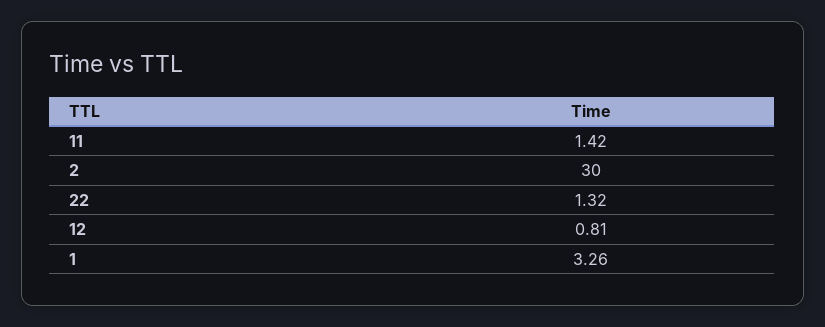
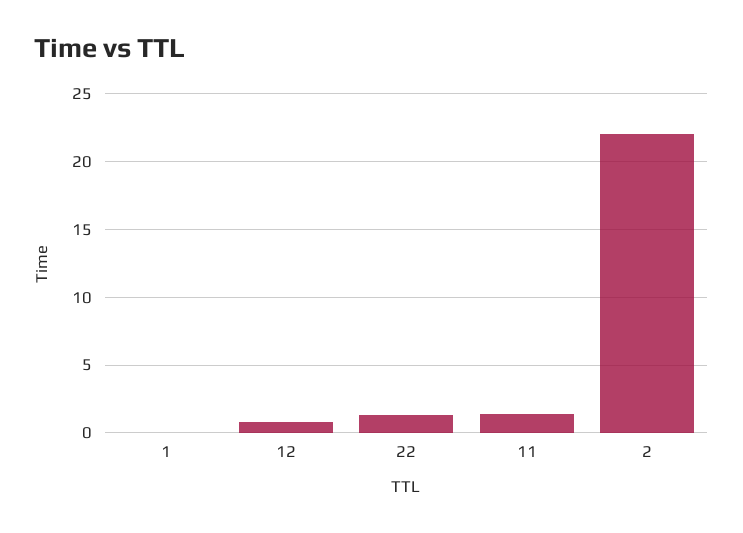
  {
    "11": 1.42,
-   "2": 30,
+   "2": 22,
    "22": 1.32,
    "12": 0.81,
-   "1": 3.26
+   "1": 0
  }

